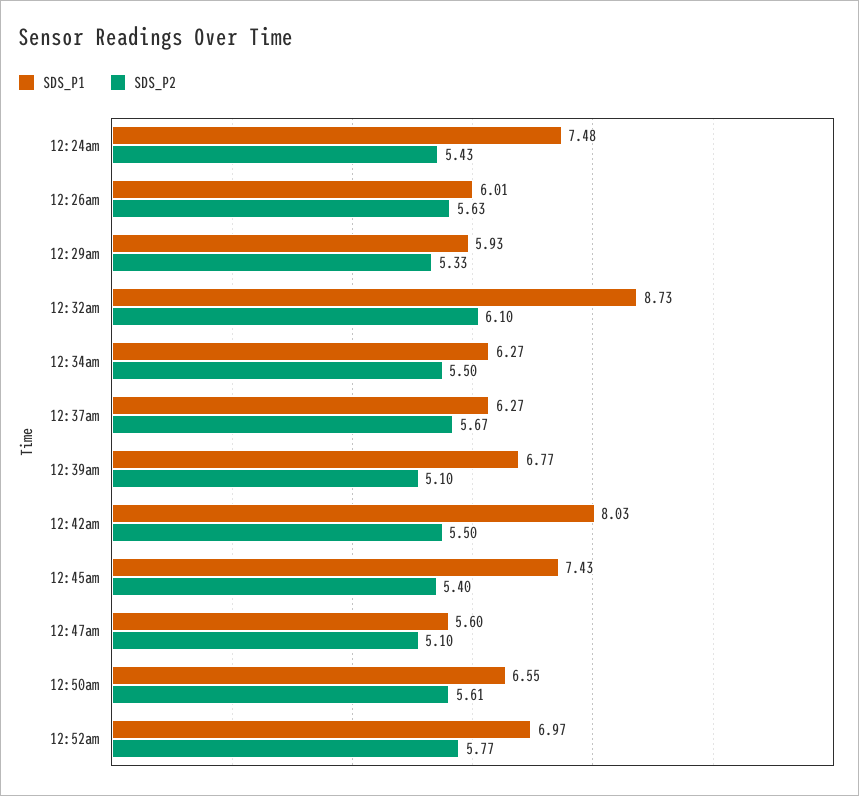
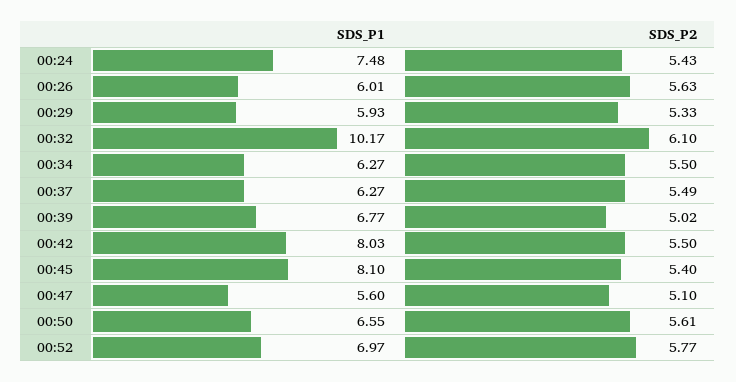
  {
    "SDS_P1": {
      "12:24am": 7.48,
      "12:26am": 6.01,
      "12:29am": 5.93,
-     "12:32am": 8.73,
+     "12:32am": 10.17,
      "12:34am": 6.27,
      "12:37am": 6.27,
      "12:39am": 6.77,
      "12:42am": 8.03,
-     "12:45am": 7.43,
+     "12:45am": 8.1,
      "12:47am": 5.6,
      "12:50am": 6.55,
      "12:52am": 6.97
    },
    "SDS_P2": {
      "12:24am": 5.43,
      "12:26am": 5.63,
      "12:29am": 5.33,
      "12:32am": 6.1,
      "12:34am": 5.5,
-     "12:37am": 5.67,
+     "12:37am": 5.49,
-     "12:39am": 5.1,
+     "12:39am": 5.02,
      "12:42am": 5.5,
      "12:45am": 5.4,
      "12:47am": 5.1,
      "12:50am": 5.61,
      "12:52am": 5.77
    }
  }

